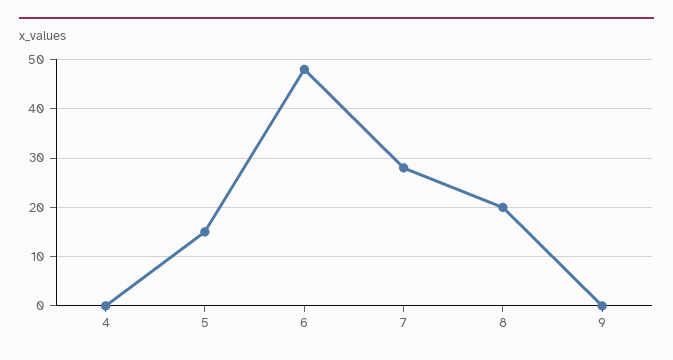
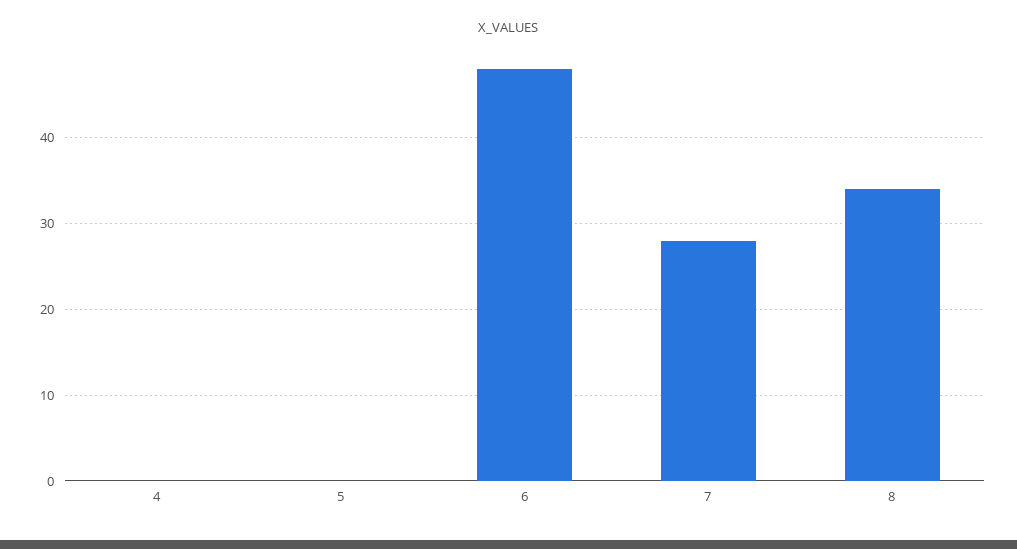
  {
    "4": 0,
-   "5": 15,
+   "5": 0,
    "6": 48,
    "7": 28,
-   "8": 20,
+   "8": 34
-   "9": 0
  }

